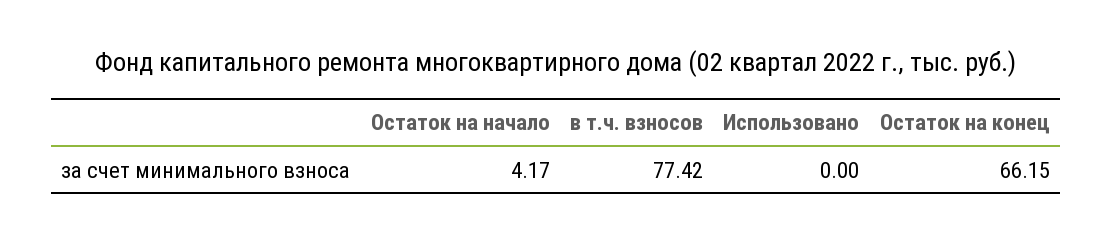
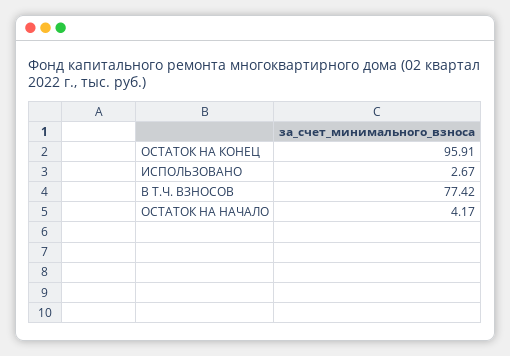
  {
    "Остаток на начало": 4.17,
    "в т.ч. взносов": 77.42,
-   "Использовано": 0,
+   "Использовано": 2.67,
-   "Остаток на конец": 66.15
+   "Остаток на конец": 95.91
  }

